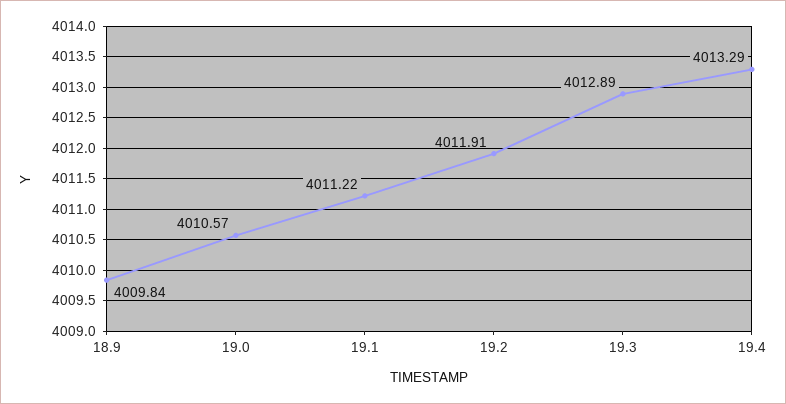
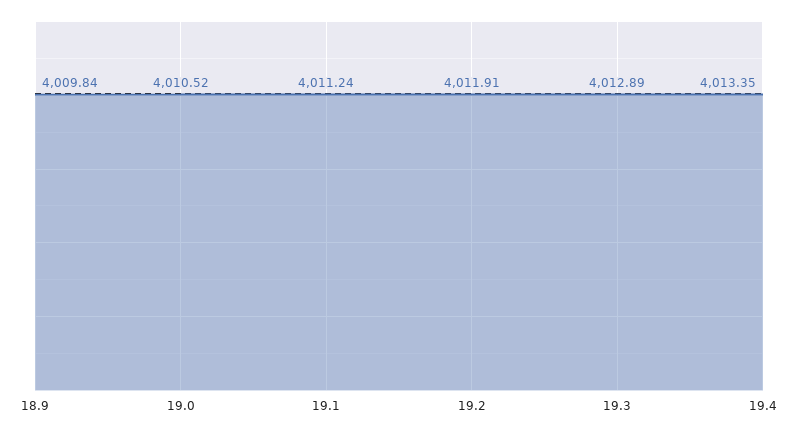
  {
    "18.9": 4009.84,
-   "19.0": 4010.57,
+   "19.0": 4010.52,
-   "19.1": 4011.22,
+   "19.1": 4011.24,
    "19.2": 4011.91,
    "19.3": 4012.89,
-   "19.4": 4013.29
+   "19.4": 4013.35
  }

